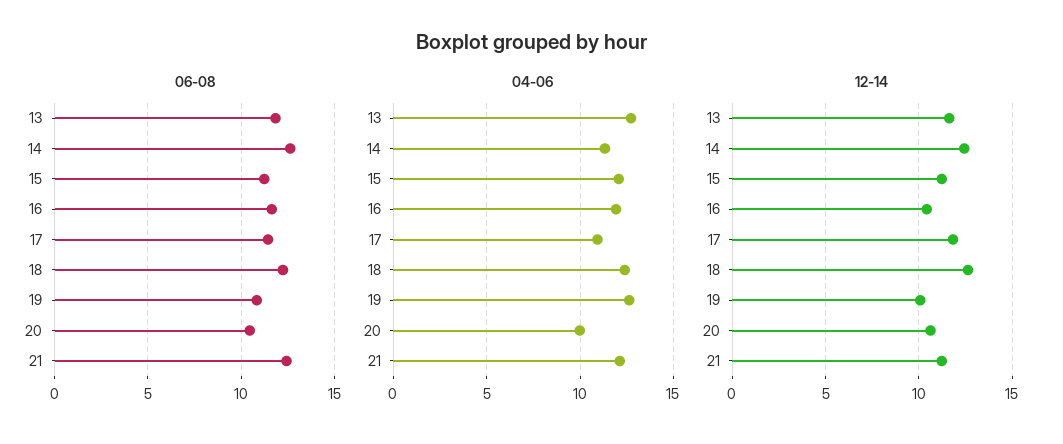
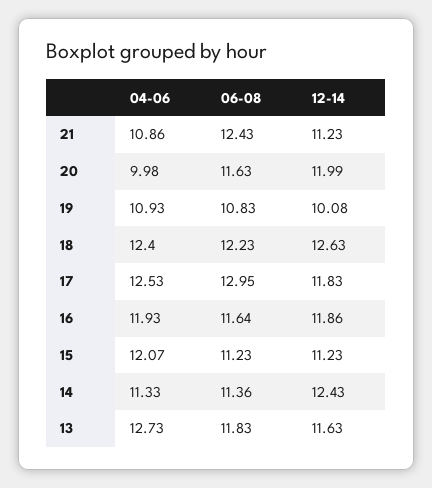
  {
    "06-08": {
      "13": 11.83,
-     "14": 12.5,
+     "14": 11.36,
      "15": 11.23,
      "16": 11.64,
-     "17": 11.5,
+     "17": 12.95,
      "18": 12.23,
      "19": 10.83,
-     "20": 10.5,
+     "20": 11.63,
      "21": 12.43
    },
    "04-06": {
      "13": 12.73,
      "14": 11.33,
      "15": 12.07,
      "16": 11.93,
-     "17": 11,
+     "17": 12.53,
      "18": 12.4,
-     "19": 12.5,
+     "19": 10.93,
      "20": 9.98,
-     "21": 12
+     "21": 10.86
    },
    "12-14": {
      "13": 11.63,
      "14": 12.43,
      "15": 11.23,
-     "16": 10.5,
+     "16": 11.86,
      "17": 11.83,
      "18": 12.63,
      "19": 10.08,
-     "20": 10.5,
+     "20": 11.99,
      "21": 11.23
    }
  }

